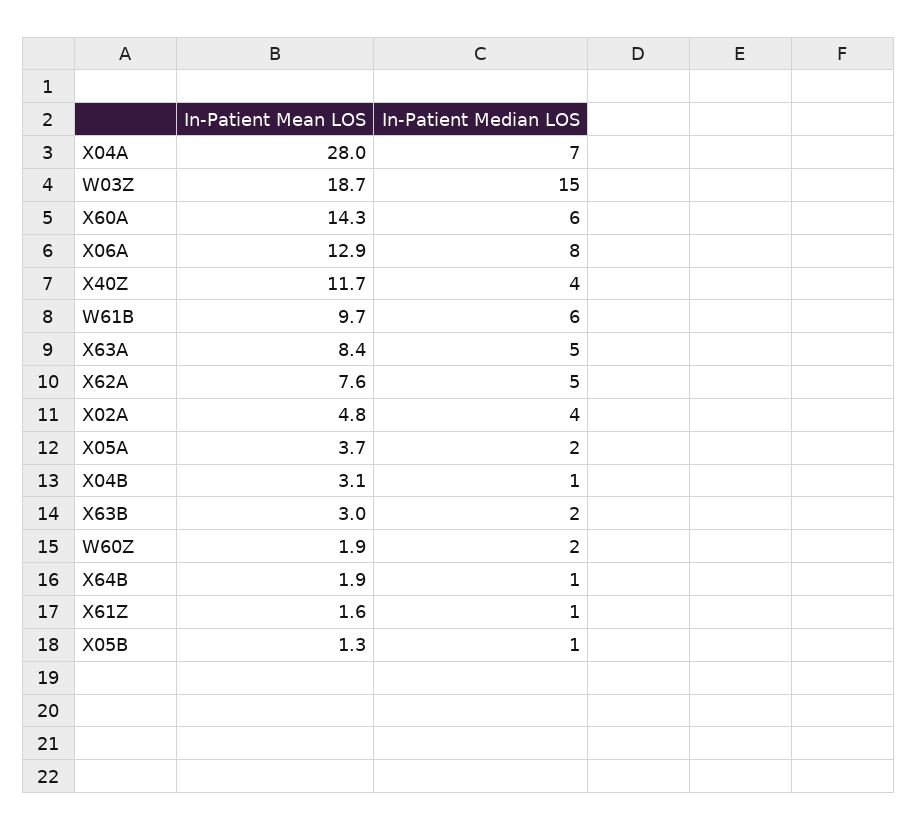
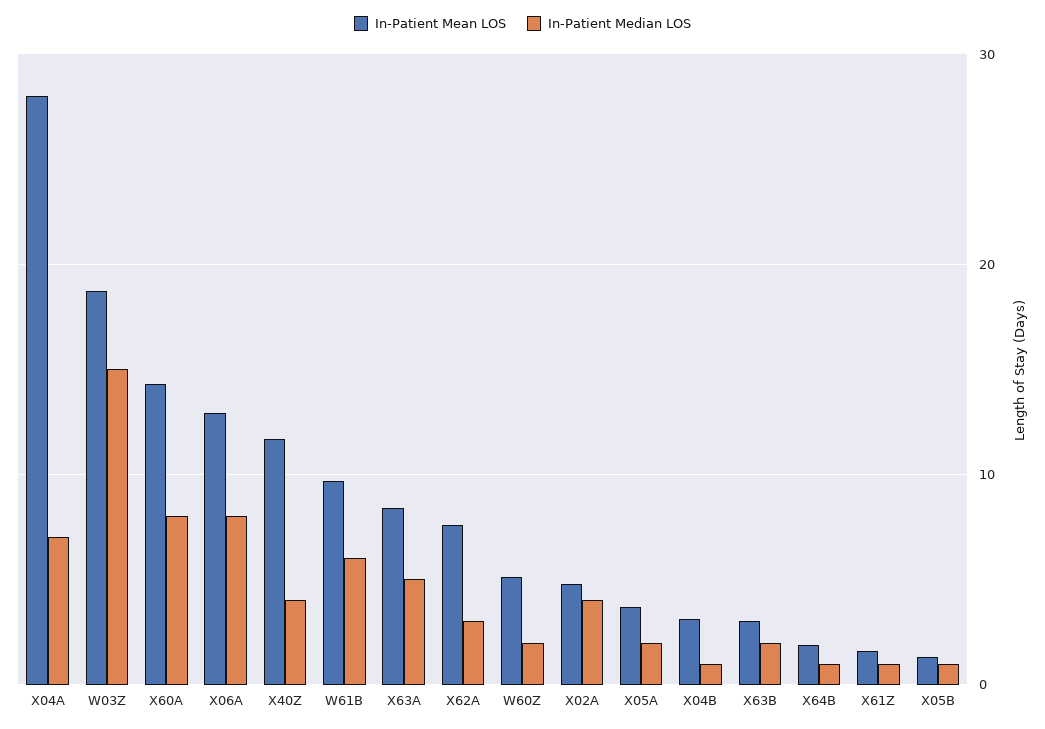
  {
    "In-Patient Mean LOS": {
      "X04A": 28,
      "W03Z": 18.7,
      "X60A": 14.3,
      "X06A": 12.9,
      "X40Z": 11.7,
      "W61B": 9.7,
      "X63A": 8.4,
      "X62A": 7.6,
      "X02A": 4.8,
      "X05A": 3.7,
      "X04B": 3.1,
      "X63B": 3,
-     "W60Z": 1.9,
+     "W60Z": 5,
      "X64B": 1.9,
      "X61Z": 1.6,
      "X05B": 1.3
    },
    "In-Patient Median LOS": {
      "X04A": 7,
      "W03Z": 15,
-     "X60A": 6,
+     "X60A": 8,
      "X06A": 8,
      "X40Z": 4,
      "W61B": 6,
      "X63A": 5,
-     "X62A": 5,
+     "X62A": 3,
      "X02A": 4,
      "X05A": 2,
      "X04B": 1,
      "X63B": 2,
      "W60Z": 2,
      "X64B": 1,
      "X61Z": 1,
      "X05B": 1
    }
  }

